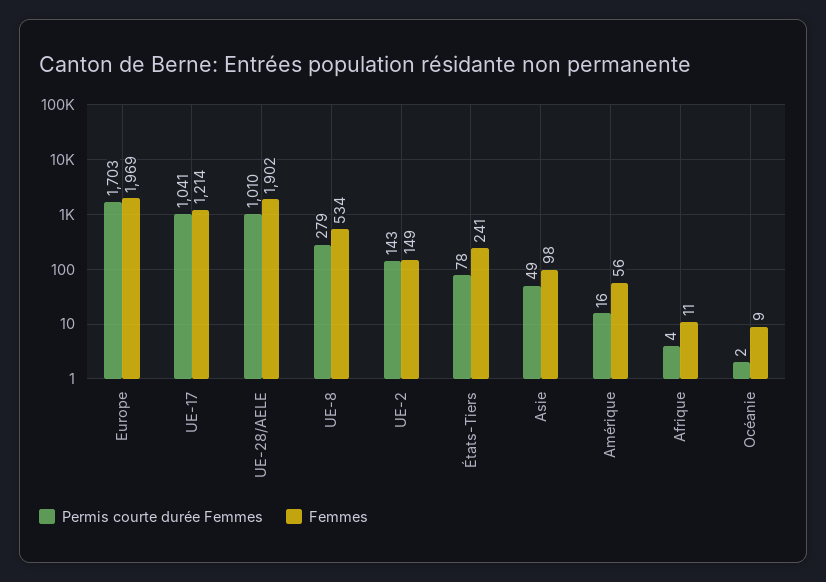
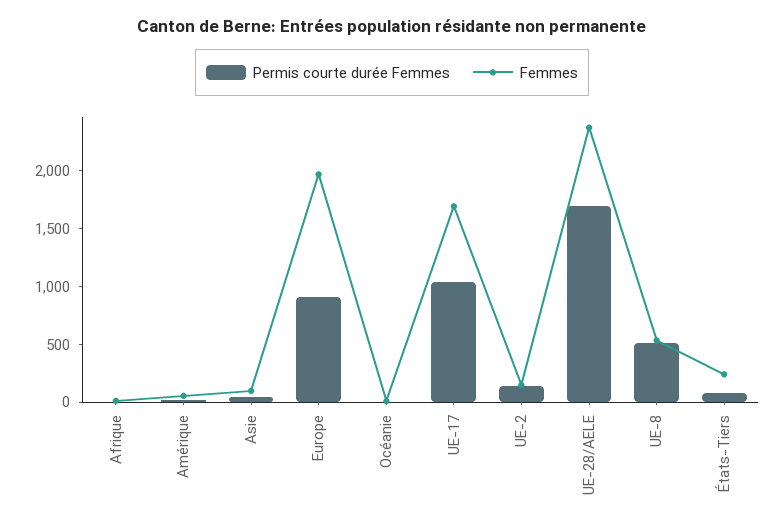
  {
    "Permis courte durée Femmes": {
-     "Europe": 1703,
+     "Europe": 900,
      "UE-17": 1041,
-     "UE-28/AELE": 1010,
+     "UE-28/AELE": 1700,
-     "UE-8": 279,
+     "UE-8": 500,
      "UE-2": 143,
      "États-Tiers": 78,
      "Asie": 49,
      "Amérique": 16,
      "Afrique": 4,
      "Océanie": 2
    },
    "Femmes": {
      "Europe": 1969,
-     "UE-17": 1214,
+     "UE-17": 1700,
-     "UE-28/AELE": 1902,
+     "UE-28/AELE": 2400,
      "UE-8": 534,
      "UE-2": 149,
      "États-Tiers": 241,
      "Asie": 98,
      "Amérique": 56,
      "Afrique": 11,
      "Océanie": 9
    }
  }

